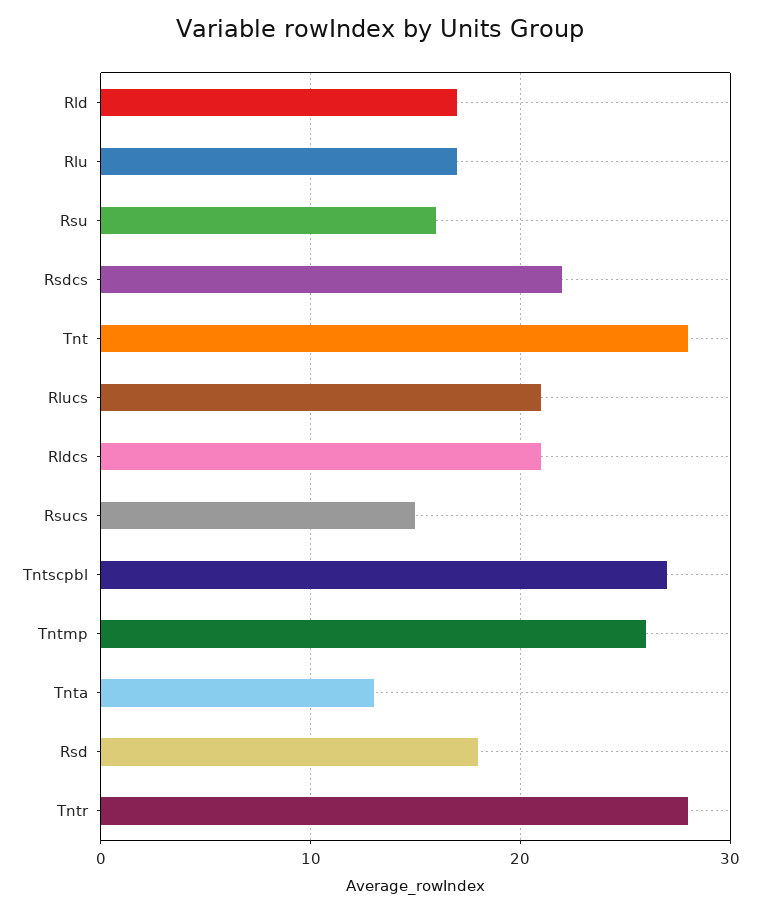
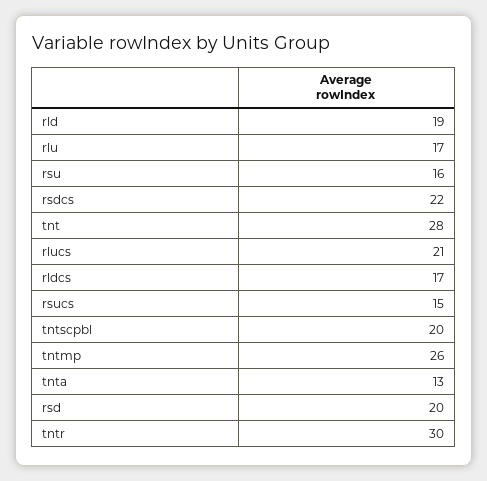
  {
-   "Rld": 17,
+   "Rld": 19,
    "Rlu": 17,
    "Rsu": 16,
    "Rsdcs": 22,
    "Tnt": 28,
    "Rlucs": 21,
-   "Rldcs": 21,
+   "Rldcs": 17,
    "Rsucs": 15,
-   "Tntscpbl": 27,
+   "Tntscpbl": 20,
    "Tntmp": 26,
    "Tnta": 13,
-   "Rsd": 18,
+   "Rsd": 20,
-   "Tntr": 28
+   "Tntr": 30
  }

